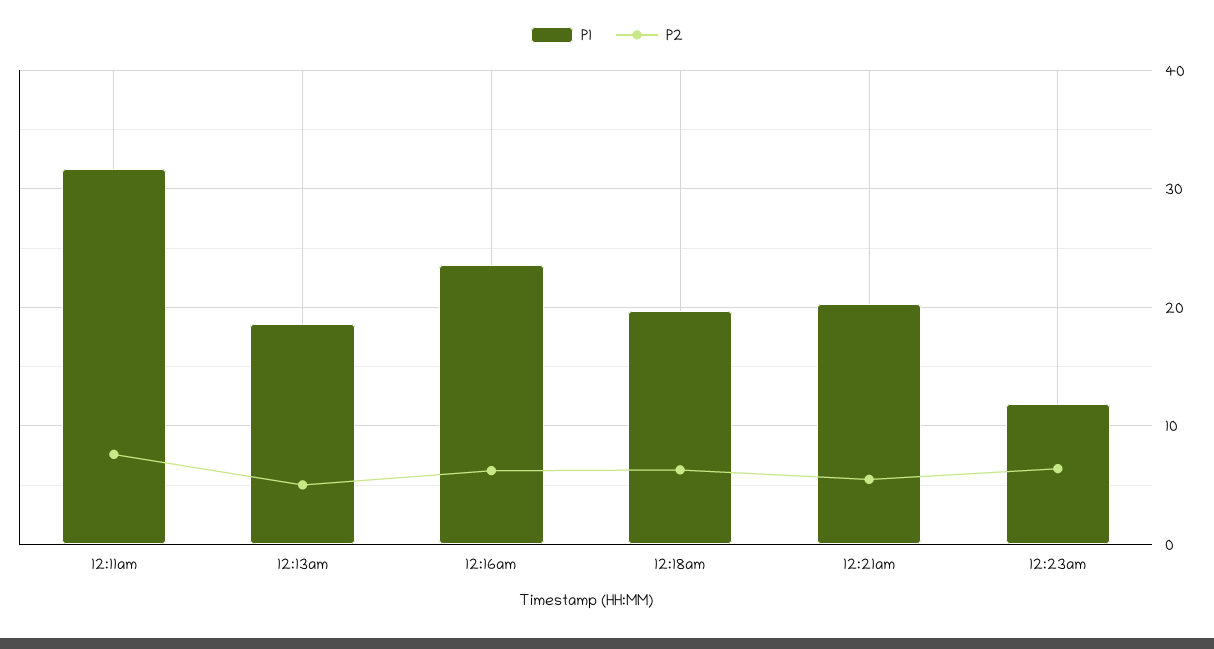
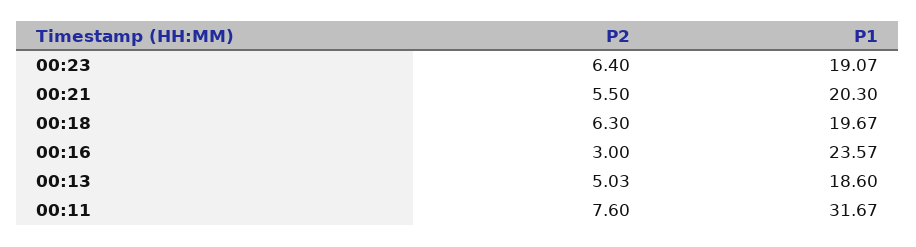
  {
    "P1": {
      "12:11am": 31.67,
      "12:13am": 18.6,
      "12:16am": 23.57,
      "12:18am": 19.67,
      "12:21am": 20.3,
-     "12:23am": 12
+     "12:23am": 19.07
    },
    "P2": {
      "12:11am": 7.6,
      "12:13am": 5.03,
-     "12:16am": 6,
+     "12:16am": 3,
      "12:18am": 6.3,
      "12:21am": 5.5,
      "12:23am": 6.4
    }
  }

